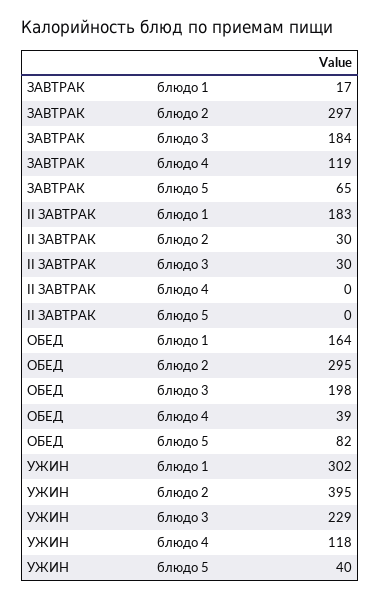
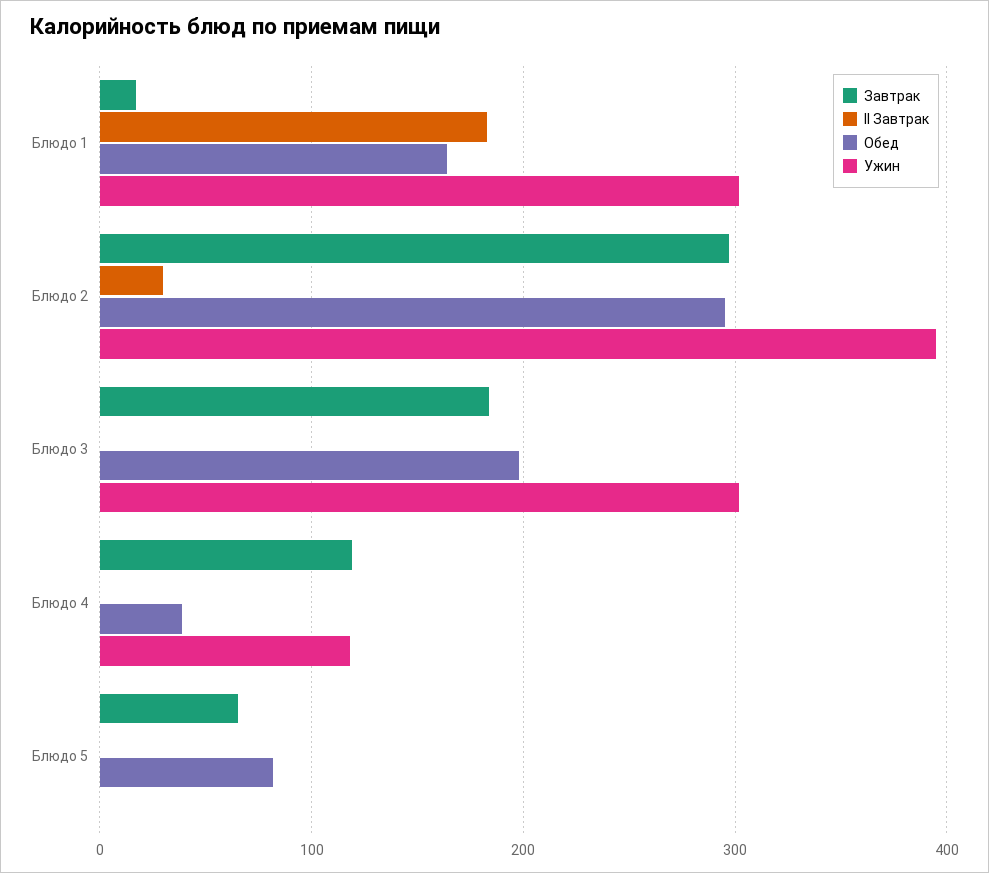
  {
    "ЗАВТРАК": {
      "блюдо 1": 17,
      "блюдо 2": 297,
      "блюдо 3": 184,
      "блюдо 4": 119,
      "блюдо 5": 65
    },
    "II ЗАВТРАК": {
      "блюдо 1": 183,
      "блюдо 2": 30,
-     "блюдо 3": 30,
+     "блюдо 3": 0,
      "блюдо 4": 0,
      "блюдо 5": 0
    },
    "ОБЕД": {
      "блюдо 1": 164,
      "блюдо 2": 295,
      "блюдо 3": 198,
      "блюдо 4": 39,
      "блюдо 5": 82
    },
    "УЖИН": {
      "блюдо 1": 302,
      "блюдо 2": 395,
-     "блюдо 3": 229,
+     "блюдо 3": 300,
      "блюдо 4": 118,
-     "блюдо 5": 40
+     "блюдо 5": 0
    }
  }

